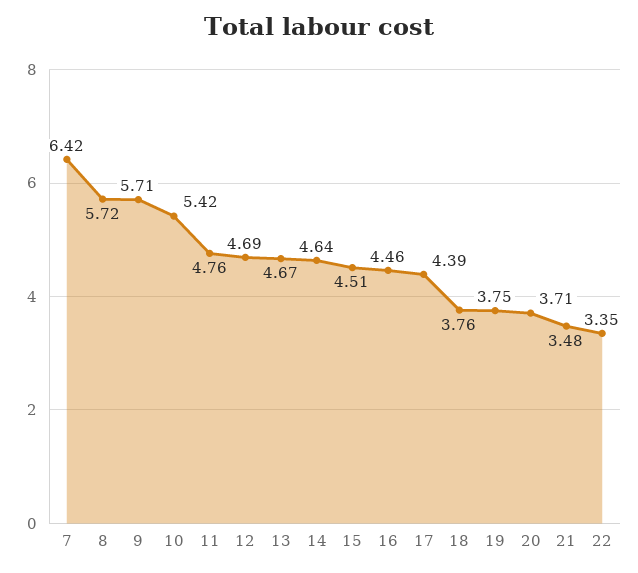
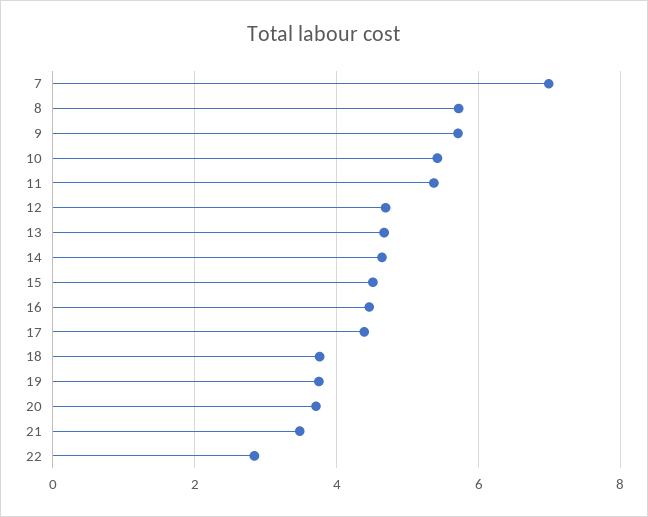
  {
-   "7": 6.42,
+   "7": 7,
    "8": 5.72,
    "9": 5.71,
    "10": 5.42,
-   "11": 4.76,
+   "11": 5.4,
    "12": 4.69,
    "13": 4.67,
    "14": 4.64,
    "15": 4.51,
    "16": 4.46,
    "17": 4.39,
    "18": 3.76,
    "19": 3.75,
    "20": 3.71,
    "21": 3.48,
-   "22": 3.35
+   "22": 2.8
  }

